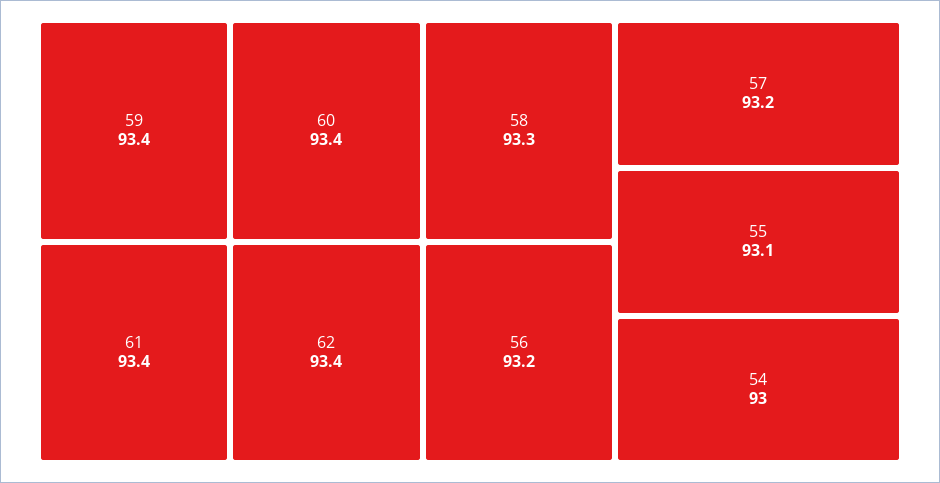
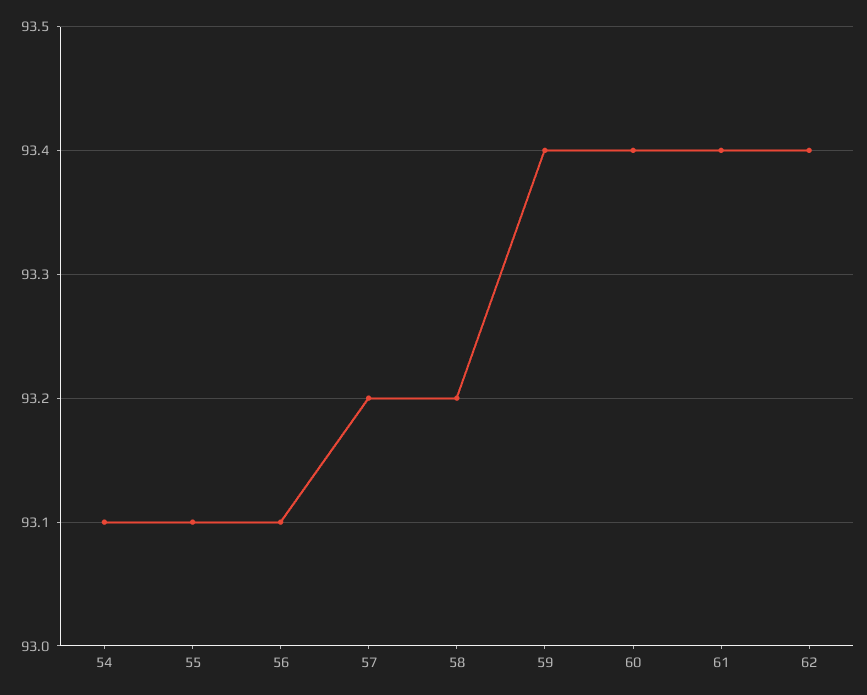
  {
    "59": 93.4,
    "60": 93.4,
    "61": 93.4,
    "62": 93.4,
-   "58": 93.3,
+   "58": 93.2,
-   "56": 93.2,
+   "56": 93.1,
    "57": 93.2,
    "55": 93.1,
-   "54": 93
+   "54": 93.1
  }

